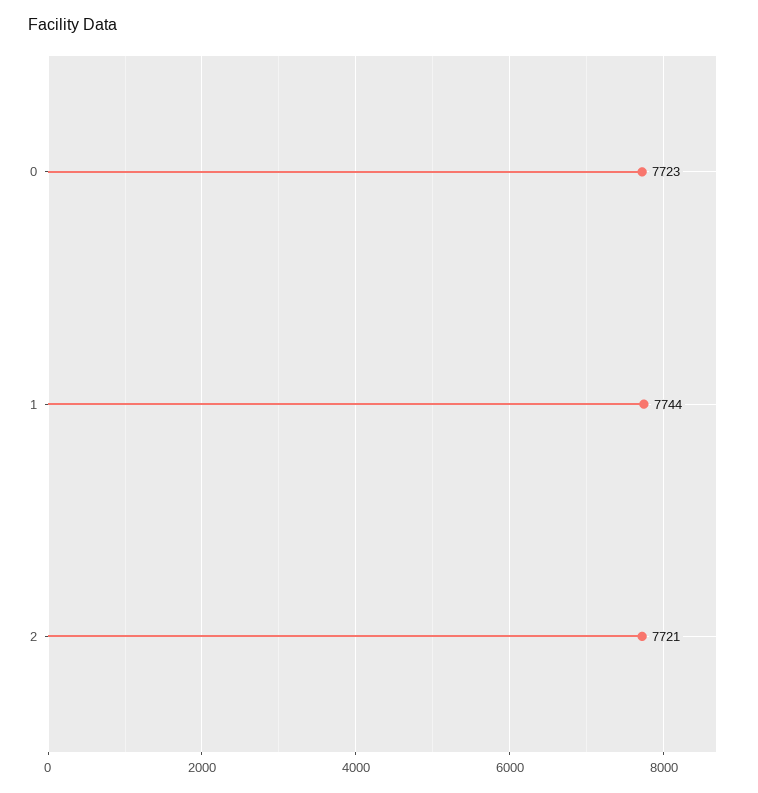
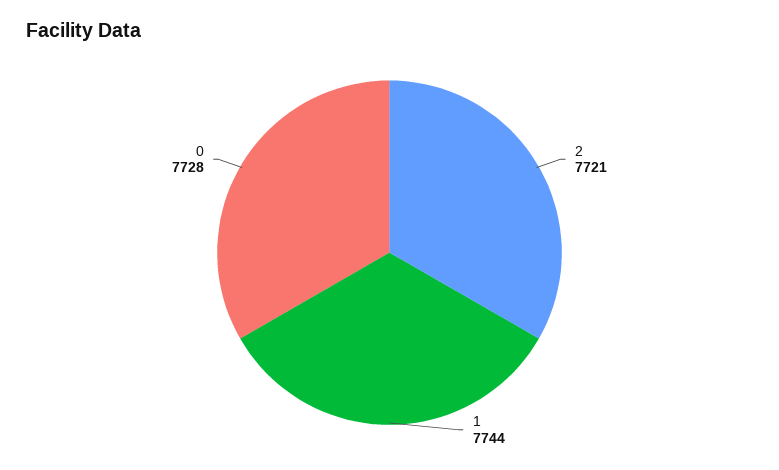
  {
-   "0": 7723,
+   "0": 7728,
    "1": 7744,
    "2": 7721
  }

